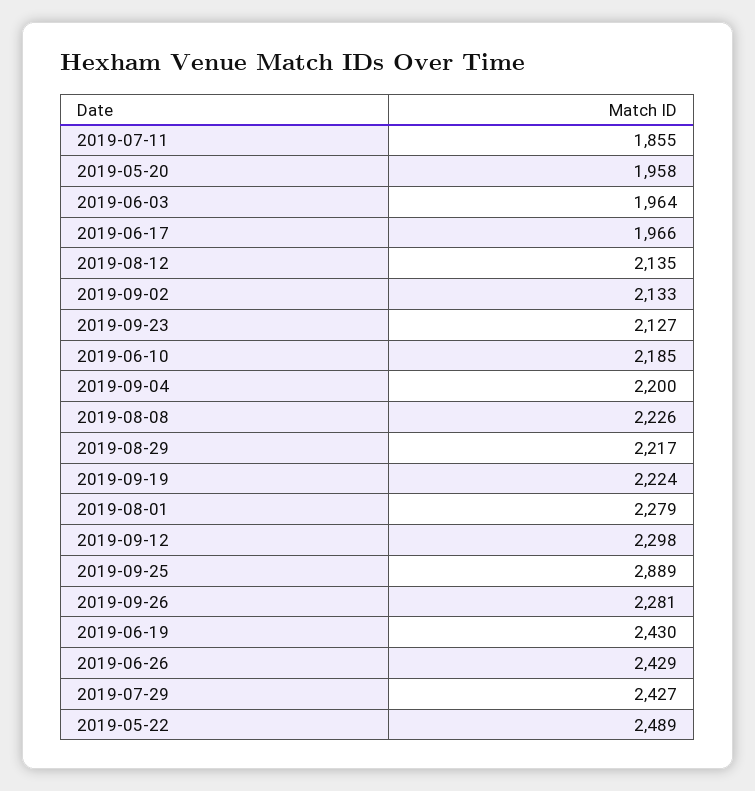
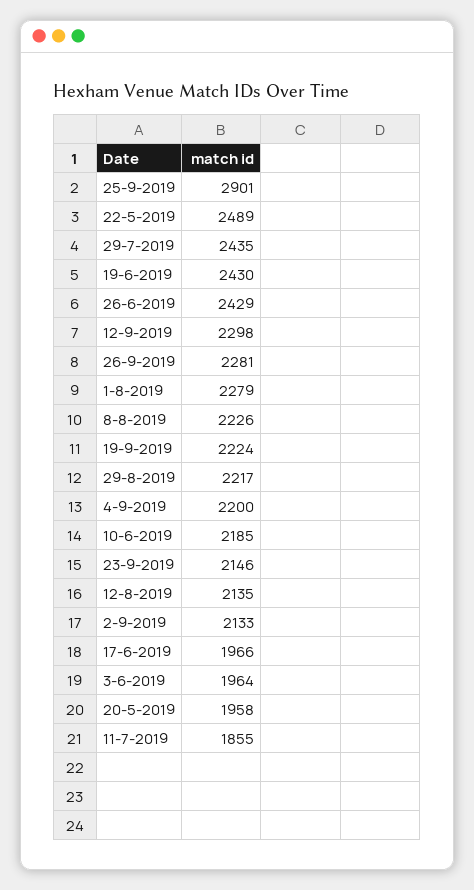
  {
    "2019-07-11": 1855,
    "2019-05-20": 1958,
    "2019-06-03": 1964,
    "2019-06-17": 1966,
    "2019-08-12": 2135,
    "2019-09-02": 2133,
-   "2019-09-23": 2127,
+   "2019-09-23": 2146,
    "2019-06-10": 2185,
    "2019-09-04": 2200,
    "2019-08-08": 2226,
    "2019-08-29": 2217,
    "2019-09-19": 2224,
    "2019-08-01": 2279,
    "2019-09-12": 2298,
-   "2019-09-25": 2889,
+   "2019-09-25": 2901,
    "2019-09-26": 2281,
    "2019-06-19": 2430,
    "2019-06-26": 2429,
-   "2019-07-29": 2427,
+   "2019-07-29": 2435,
    "2019-05-22": 2489
  }

